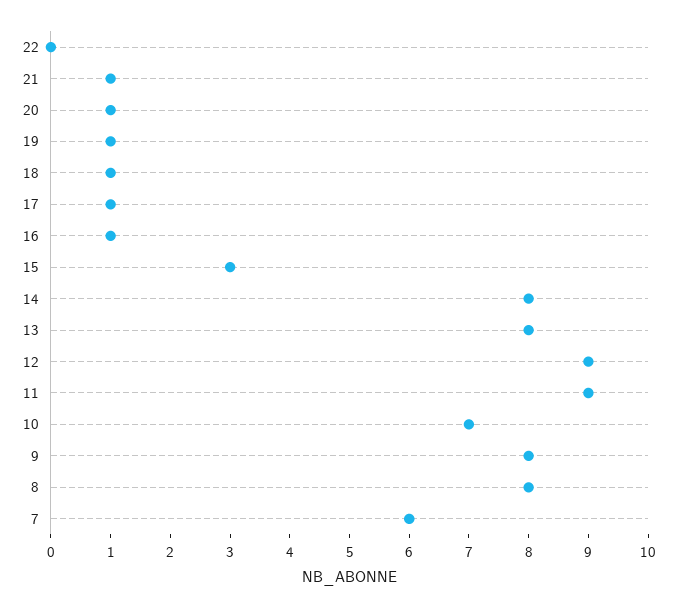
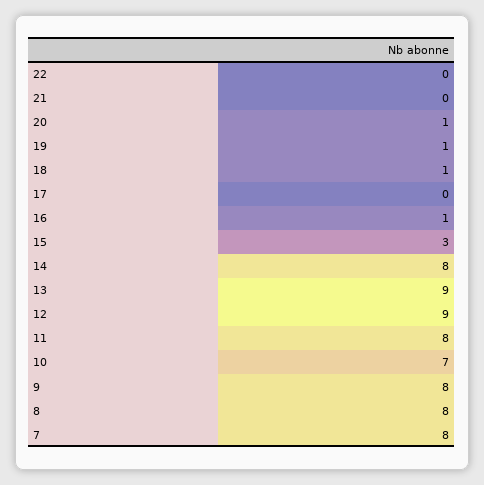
  {
    "22": 0,
-   "21": 1,
+   "21": 0,
    "20": 1,
    "19": 1,
    "18": 1,
-   "17": 1,
+   "17": 0,
    "16": 1,
    "15": 3,
    "14": 8,
-   "13": 8,
+   "13": 9,
    "12": 9,
-   "11": 9,
+   "11": 8,
    "10": 7,
    "9": 8,
    "8": 8,
-   "7": 6
+   "7": 8
  }

